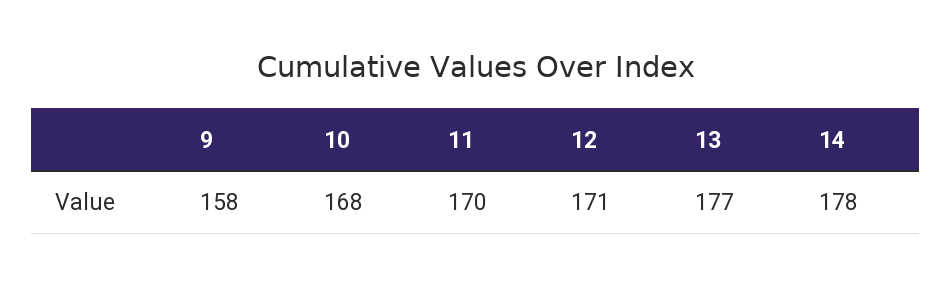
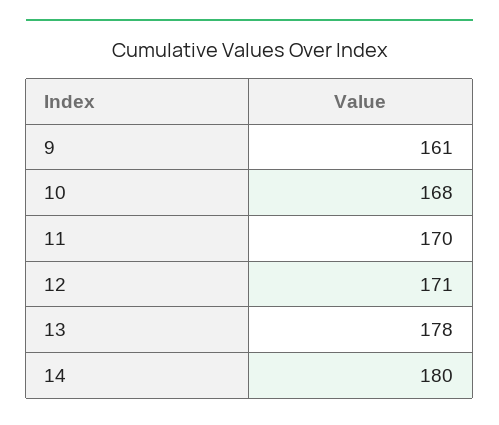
  {
-   "9": 158,
+   "9": 161,
    "10": 168,
    "11": 170,
    "12": 171,
-   "13": 177,
+   "13": 178,
-   "14": 178
+   "14": 180
  }

